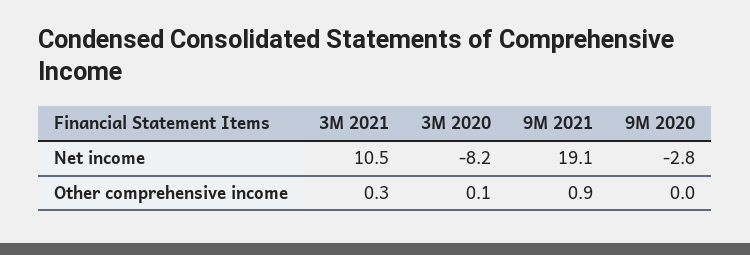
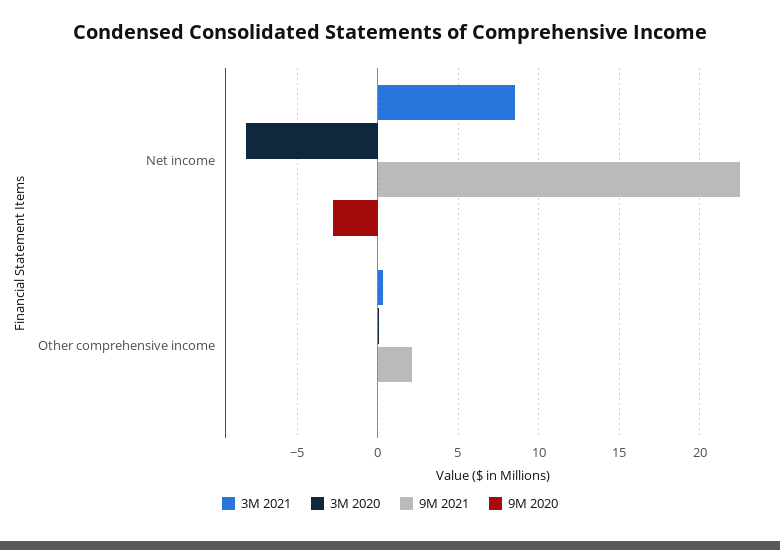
  {
    "3M 2021": {
-     "Net income": 10.5,
+     "Net income": 8.5,
      "Other comprehensive income": 0.3
    },
    "3M 2020": {
      "Net income": -8.2,
      "Other comprehensive income": 0.1
    },
    "9M 2021": {
-     "Net income": 19.1,
+     "Net income": 22.5,
-     "Other comprehensive income": 0.9
+     "Other comprehensive income": 2
    },
    "9M 2020": {
      "Net income": -2.8,
      "Other comprehensive income": 0
    }
  }

